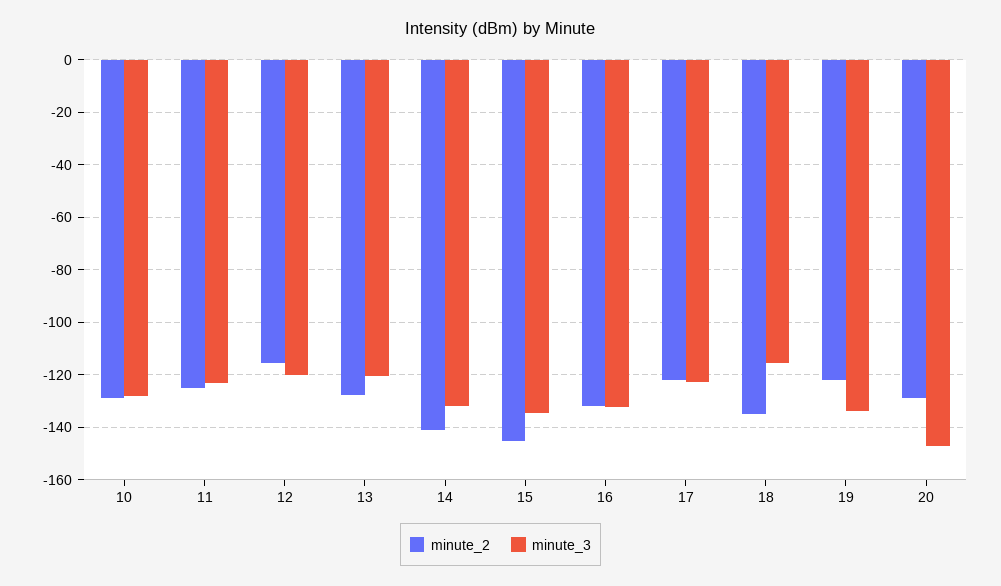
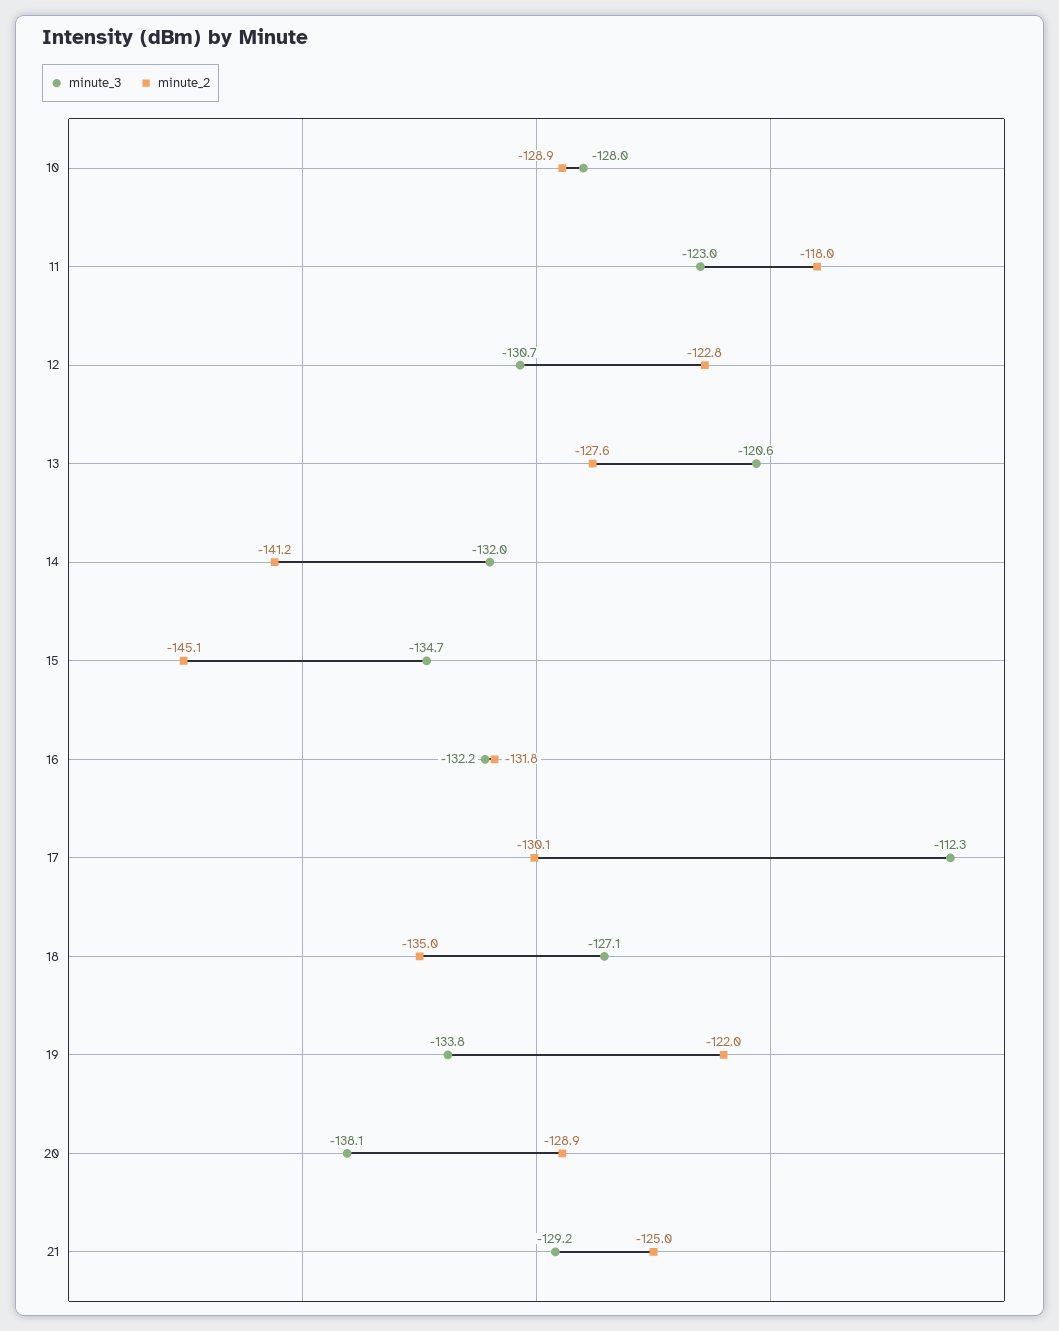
  {
    "minute_2": {
      "10": -128.9,
-     "11": -125,
+     "11": -118,
-     "12": -115,
+     "12": -122.8,
      "13": -127.6,
      "14": -141.2,
      "15": -145.1,
      "16": -131.8,
-     "17": -122.5,
+     "17": -130.1,
      "18": -135,
      "19": -122,
-     "20": -128.9
+     "20": -128.9,
+     "21": -125
    },
    "minute_3": {
      "10": -128,
      "11": -123,
-     "12": -120,
+     "12": -130.7,
      "13": -120.6,
      "14": -132,
      "15": -134.7,
      "16": -132.2,
-     "17": -122.5,
+     "17": -112.3,
-     "18": -115,
+     "18": -127.1,
      "19": -133.8,
-     "20": -147.5
+     "20": -138.1,
+     "21": -129.2
    }
  }

